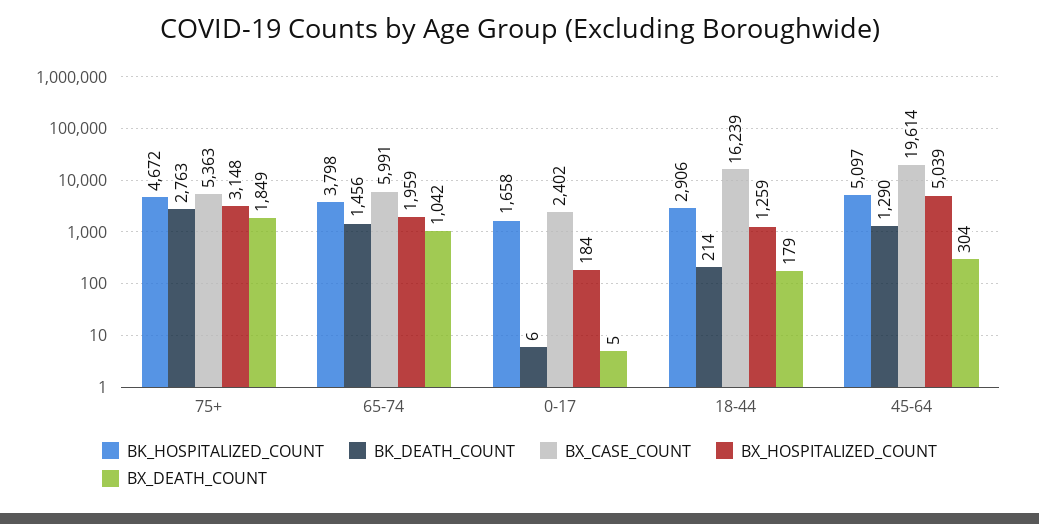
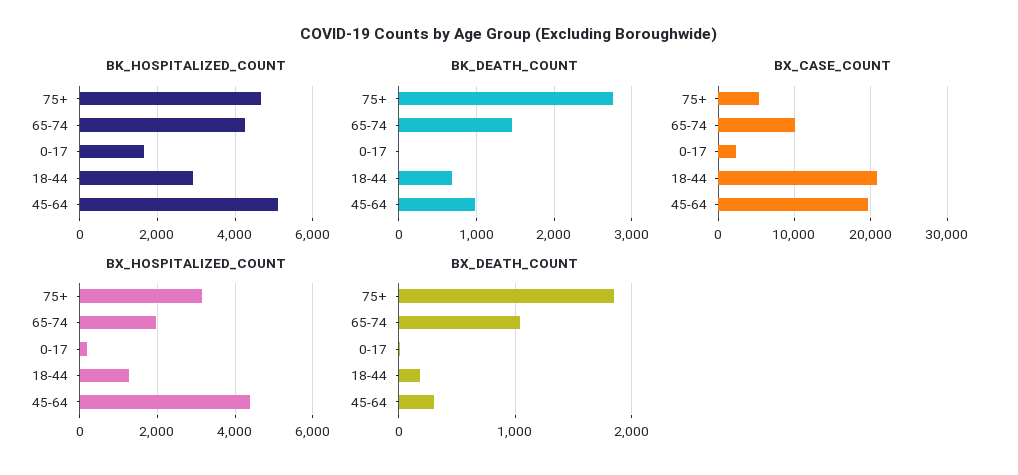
  {
    "BK_HOSPITALIZED_COUNT": {
      "75+": 4672,
-     "65-74": 3798,
+     "65-74": 4200,
      "0-17": 1658,
      "18-44": 2906,
      "45-64": 5097
    },
    "BK_DEATH_COUNT": {
      "75+": 2763,
      "65-74": 1456,
      "0-17": 6,
-     "18-44": 214,
+     "18-44": 700,
-     "45-64": 1290
+     "45-64": 1000
    },
    "BX_CASE_COUNT": {
      "75+": 5363,
-     "65-74": 5991,
+     "65-74": 10000,
      "0-17": 2402,
-     "18-44": 16239,
+     "18-44": 21000,
      "45-64": 19614
    },
    "BX_HOSPITALIZED_COUNT": {
      "75+": 3148,
      "65-74": 1959,
      "0-17": 184,
      "18-44": 1259,
-     "45-64": 5039
+     "45-64": 4400
    },
    "BX_DEATH_COUNT": {
      "75+": 1849,
      "65-74": 1042,
      "0-17": 5,
      "18-44": 179,
      "45-64": 304
    }
  }

